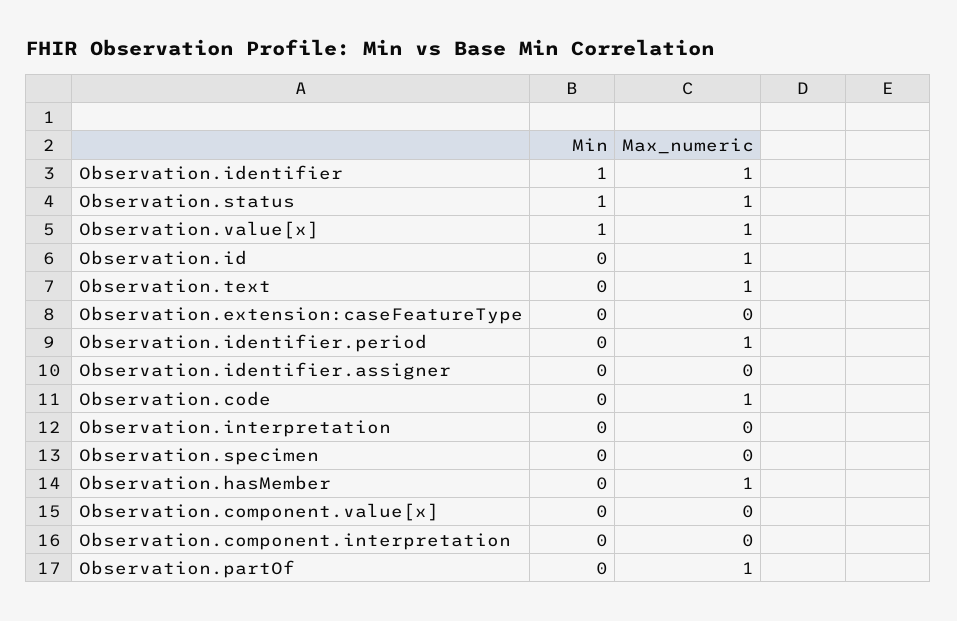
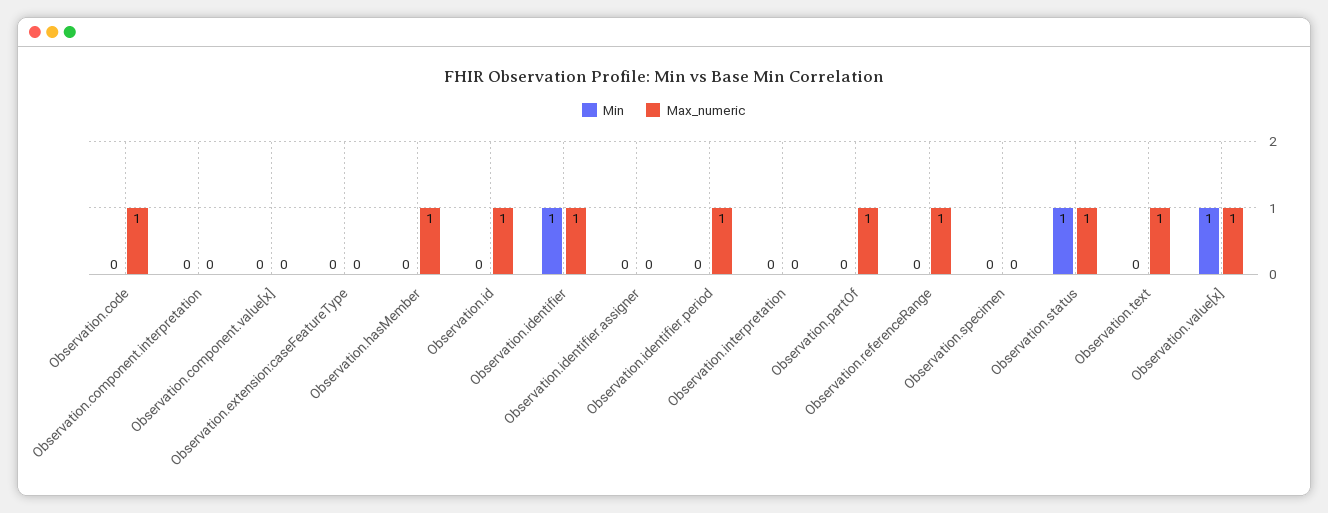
  {
    "Min": {
      "Observation.identifier": 1,
      "Observation.status": 1,
      "Observation.value[x]": 1,
      "Observation.id": 0,
      "Observation.text": 0,
      "Observation.extension:caseFeatureType": 0,
      "Observation.identifier.period": 0,
      "Observation.identifier.assigner": 0,
      "Observation.code": 0,
      "Observation.interpretation": 0,
      "Observation.specimen": 0,
      "Observation.hasMember": 0,
      "Observation.component.value[x]": 0,
      "Observation.component.interpretation": 0,
-     "Observation.partOf": 0
+     "Observation.partOf": 0,
+     "Observation.referenceRange": 0
    },
    "Max_numeric": {
      "Observation.identifier": 1,
      "Observation.status": 1,
      "Observation.value[x]": 1,
      "Observation.id": 1,
      "Observation.text": 1,
      "Observation.extension:caseFeatureType": 0,
      "Observation.identifier.period": 1,
      "Observation.identifier.assigner": 0,
      "Observation.code": 1,
      "Observation.interpretation": 0,
      "Observation.specimen": 0,
      "Observation.hasMember": 1,
      "Observation.component.value[x]": 0,
      "Observation.component.interpretation": 0,
-     "Observation.partOf": 1
+     "Observation.partOf": 1,
+     "Observation.referenceRange": 1
    }
  }

